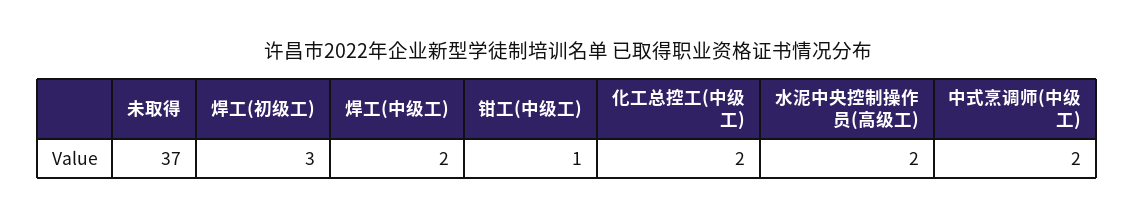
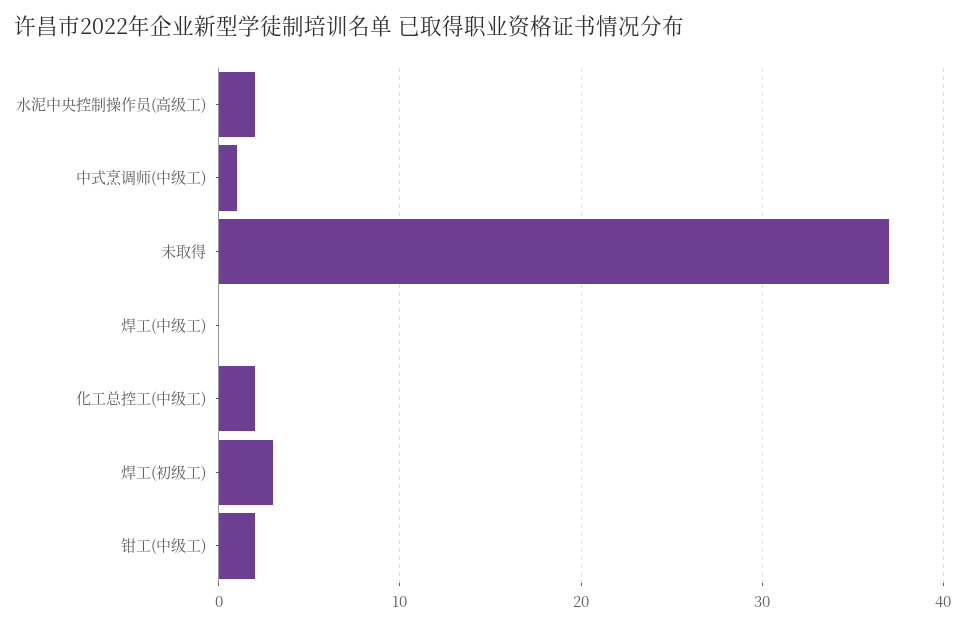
  {
    "未取得": 37,
    "焊工(初级工)": 3,
-   "焊工(中级工)": 2,
+   "焊工(中级工)": 0,
-   "钳工(中级工)": 1,
+   "钳工(中级工)": 2,
    "化工总控工(中级工)": 2,
    "水泥中央控制操作员(高级工)": 2,
-   "中式烹调师(中级工)": 2
+   "中式烹调师(中级工)": 1
  }

